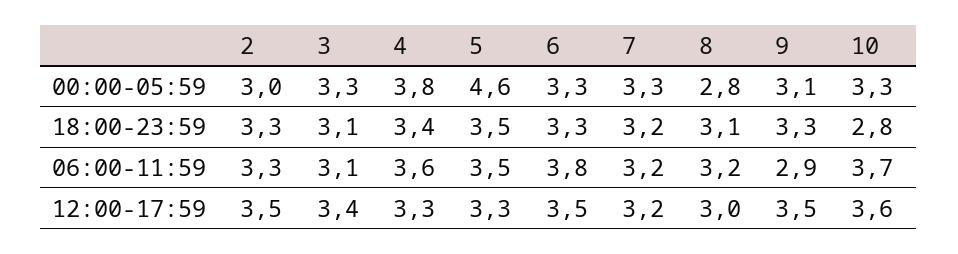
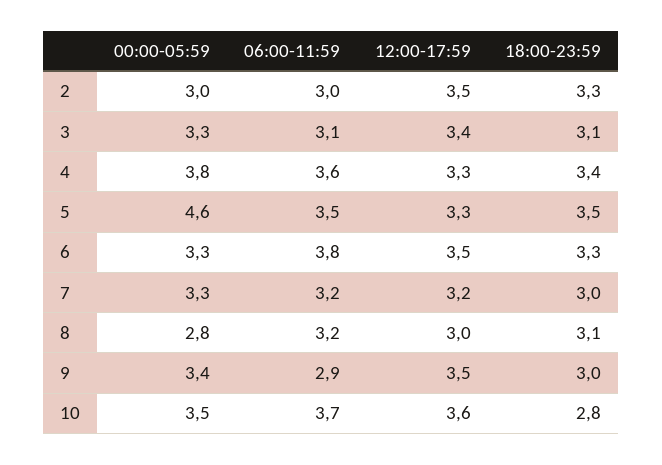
  {
    "2": {
      "00:00-05:59": 3,
      "18:00-23:59": 3.3,
-     "06:00-11:59": 3.3,
+     "06:00-11:59": 3,
      "12:00-17:59": 3.5
    },
    "3": {
      "00:00-05:59": 3.3,
      "18:00-23:59": 3.1,
      "06:00-11:59": 3.1,
      "12:00-17:59": 3.4
    },
    "4": {
      "00:00-05:59": 3.8,
      "18:00-23:59": 3.4,
      "06:00-11:59": 3.6,
      "12:00-17:59": 3.3
    },
    "5": {
      "00:00-05:59": 4.6,
      "18:00-23:59": 3.5,
      "06:00-11:59": 3.5,
      "12:00-17:59": 3.3
    },
    "6": {
      "00:00-05:59": 3.3,
      "18:00-23:59": 3.3,
      "06:00-11:59": 3.8,
      "12:00-17:59": 3.5
    },
    "7": {
      "00:00-05:59": 3.3,
-     "18:00-23:59": 3.2,
+     "18:00-23:59": 3,
      "06:00-11:59": 3.2,
      "12:00-17:59": 3.2
    },
    "8": {
      "00:00-05:59": 2.8,
      "18:00-23:59": 3.1,
      "06:00-11:59": 3.2,
      "12:00-17:59": 3
    },
    "9": {
-     "00:00-05:59": 3.1,
+     "00:00-05:59": 3.4,
-     "18:00-23:59": 3.3,
+     "18:00-23:59": 3,
      "06:00-11:59": 2.9,
      "12:00-17:59": 3.5
    },
    "10": {
-     "00:00-05:59": 3.3,
+     "00:00-05:59": 3.5,
      "18:00-23:59": 2.8,
      "06:00-11:59": 3.7,
      "12:00-17:59": 3.6
    }
  }

